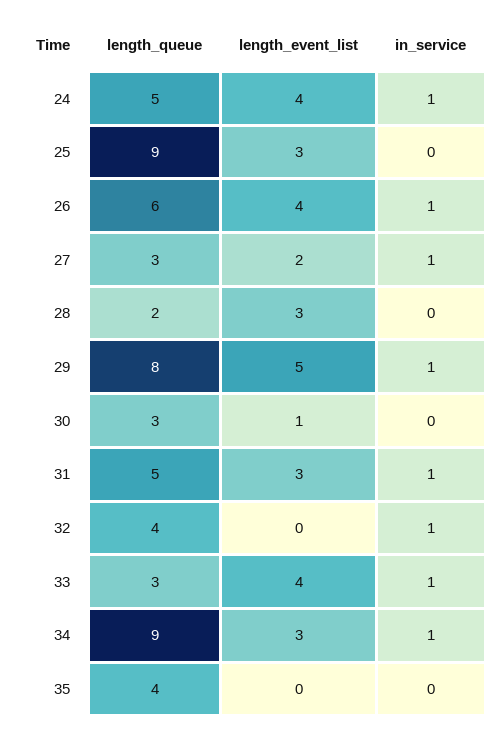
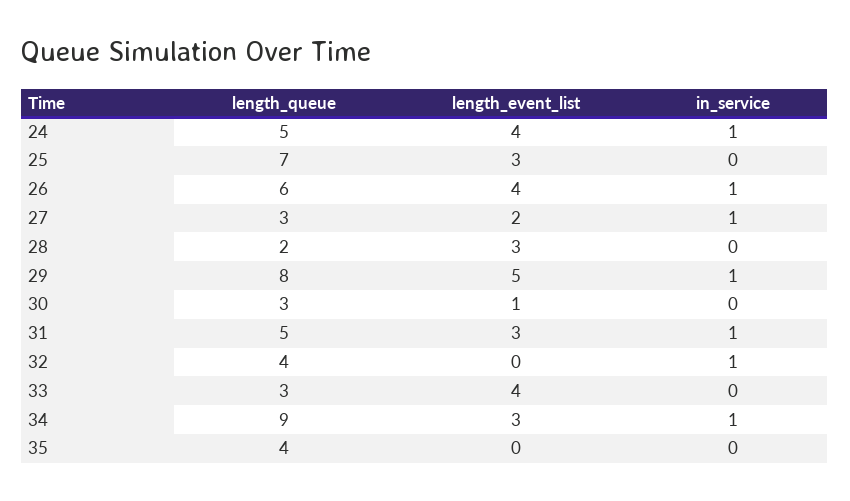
  {
    "length_queue": {
      "24": 5,
-     "25": 9,
+     "25": 7,
      "26": 6,
      "27": 3,
      "28": 2,
      "29": 8,
      "30": 3,
      "31": 5,
      "32": 4,
      "33": 3,
      "34": 9,
      "35": 4
    },
    "length_event_list": {
      "24": 4,
      "25": 3,
      "26": 4,
      "27": 2,
      "28": 3,
      "29": 5,
      "30": 1,
      "31": 3,
      "32": 0,
      "33": 4,
      "34": 3,
      "35": 0
    },
    "in_service": {
      "24": 1,
      "25": 0,
      "26": 1,
      "27": 1,
      "28": 0,
      "29": 1,
      "30": 0,
      "31": 1,
      "32": 1,
-     "33": 1,
+     "33": 0,
      "34": 1,
      "35": 0
    }
  }

